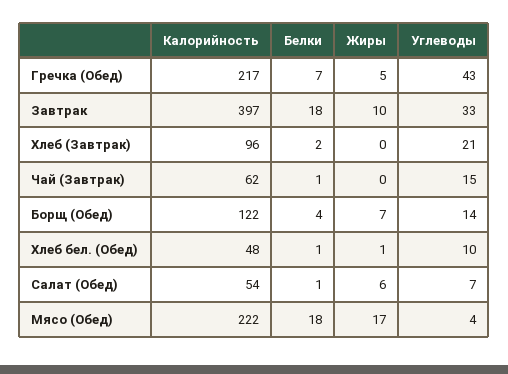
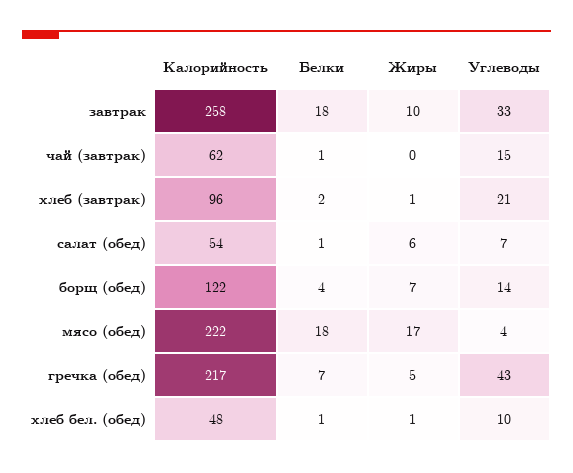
  {
    "Калорийность": {
      "Гречка (Обед)": 217,
-     "Завтрак": 397,
+     "Завтрак": 258,
      "Хлеб (Завтрак)": 96,
      "Чай (Завтрак)": 62,
      "Борщ (Обед)": 122,
      "Хлеб бел. (Обед)": 48,
      "Салат (Обед)": 54,
      "Мясо (Обед)": 222
    },
    "Белки": {
      "Гречка (Обед)": 7,
      "Завтрак": 18,
      "Хлеб (Завтрак)": 2,
      "Чай (Завтрак)": 1,
      "Борщ (Обед)": 4,
      "Хлеб бел. (Обед)": 1,
      "Салат (Обед)": 1,
      "Мясо (Обед)": 18
    },
    "Жиры": {
      "Гречка (Обед)": 5,
      "Завтрак": 10,
-     "Хлеб (Завтрак)": 0,
+     "Хлеб (Завтрак)": 1,
      "Чай (Завтрак)": 0,
      "Борщ (Обед)": 7,
      "Хлеб бел. (Обед)": 1,
      "Салат (Обед)": 6,
      "Мясо (Обед)": 17
    },
    "Углеводы": {
      "Гречка (Обед)": 43,
      "Завтрак": 33,
      "Хлеб (Завтрак)": 21,
      "Чай (Завтрак)": 15,
      "Борщ (Обед)": 14,
      "Хлеб бел. (Обед)": 10,
      "Салат (Обед)": 7,
      "Мясо (Обед)": 4
    }
  }

